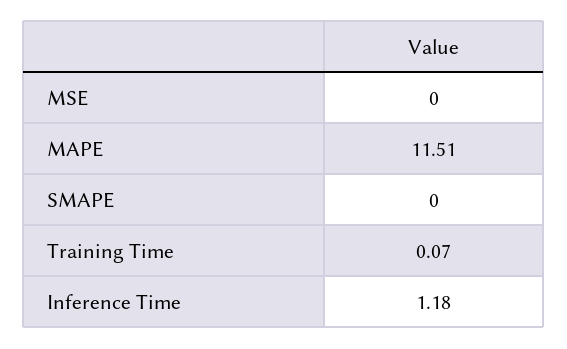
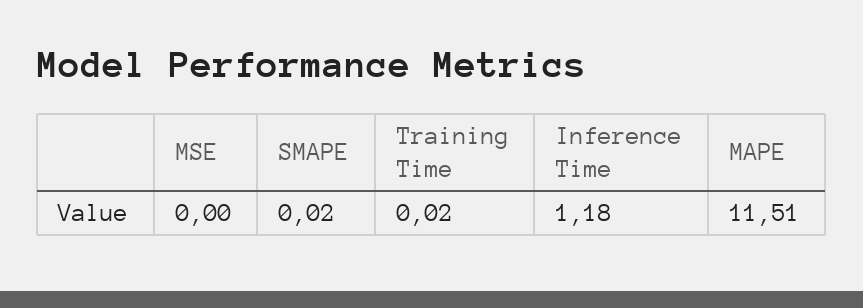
  {
    "MSE": 0,
    "MAPE": 11.51,
-   "SMAPE": 0,
+   "SMAPE": 0.02,
-   "Training Time": 0.07,
+   "Training Time": 0.02,
    "Inference Time": 1.18
  }

